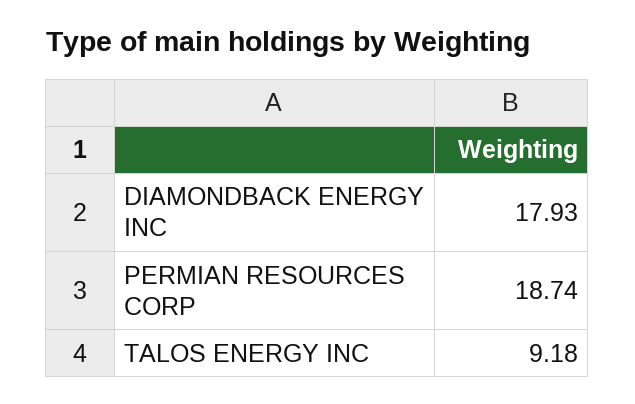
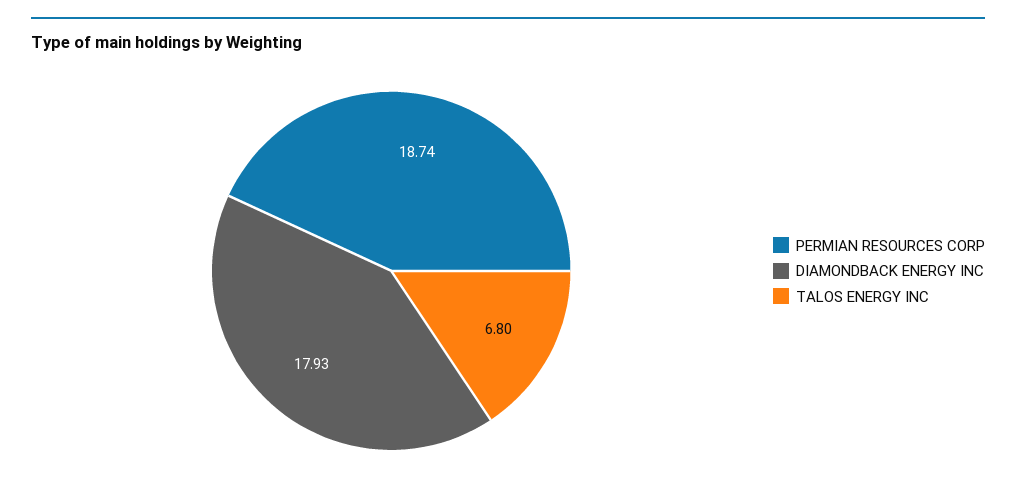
  {
    "DIAMONDBACK ENERGY INC": 17.93,
    "PERMIAN RESOURCES CORP": 18.74,
-   "TALOS ENERGY INC": 9.18
+   "TALOS ENERGY INC": 6.8
  }

